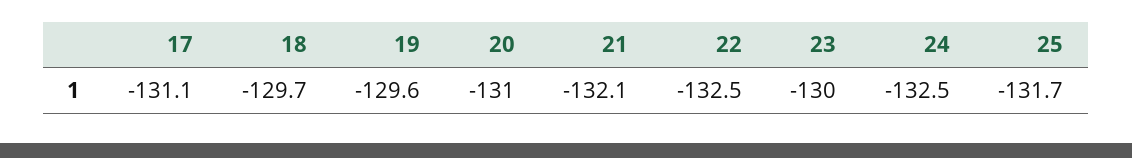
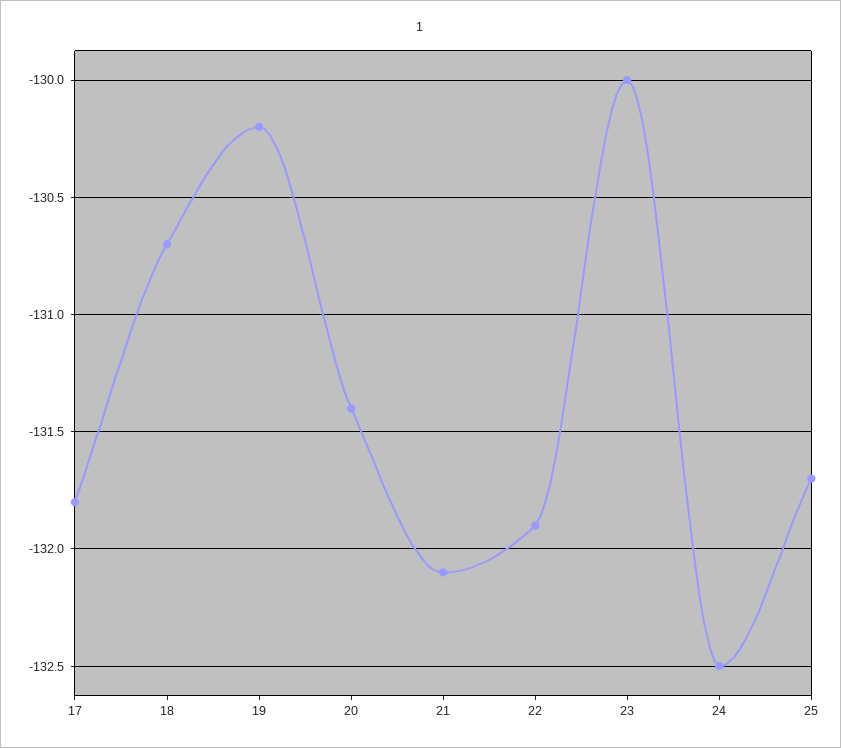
  {
-   "17": -131.1,
+   "17": -131.8,
-   "18": -129.7,
+   "18": -130.7,
-   "19": -129.6,
+   "19": -130.2,
-   "20": -131,
+   "20": -131.4,
    "21": -132.1,
-   "22": -132.5,
+   "22": -131.9,
    "23": -130,
    "24": -132.5,
    "25": -131.7
  }

